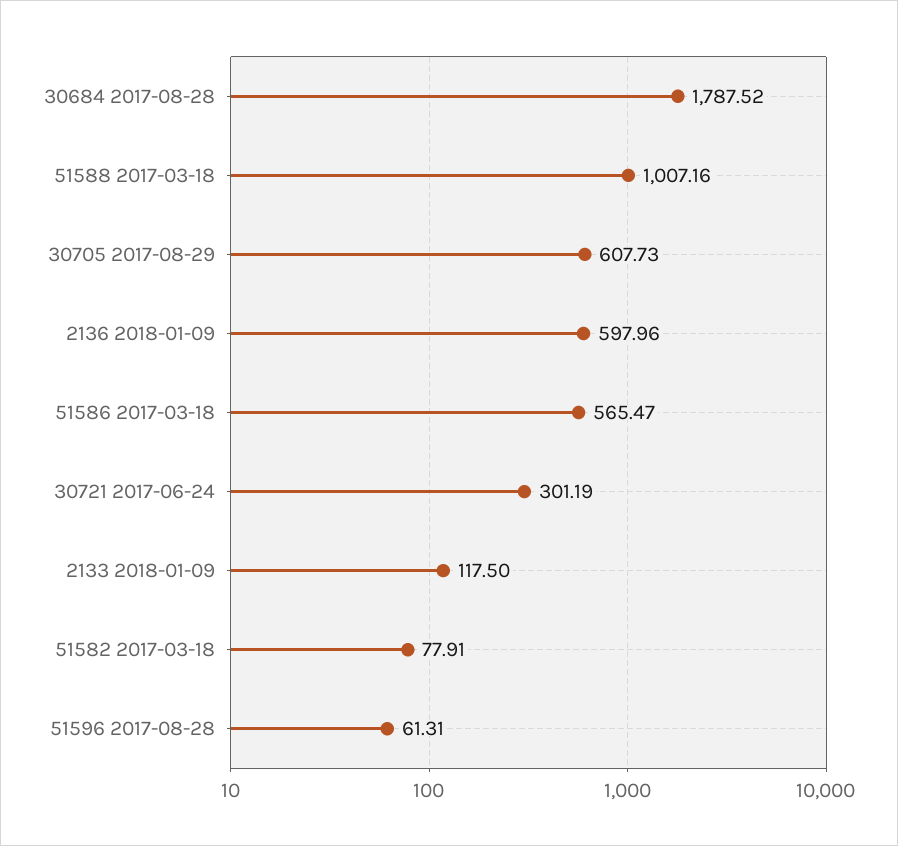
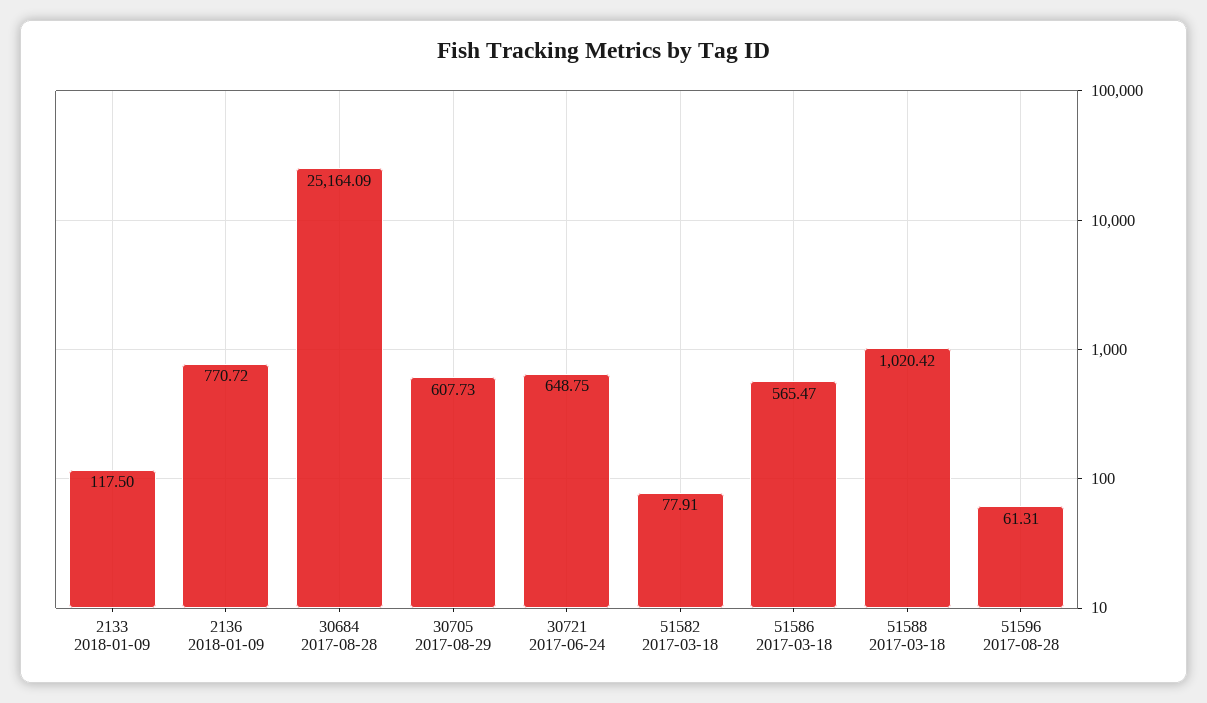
  {
-   "30684 2017-08-28": 1787.52,
+   "30684 2017-08-28": 25164.09,
-   "51588 2017-03-18": 1007.16,
+   "51588 2017-03-18": 1020.42,
    "30705 2017-08-29": 607.73,
-   "2136 2018-01-09": 597.96,
+   "2136 2018-01-09": 770.72,
    "51586 2017-03-18": 565.47,
-   "30721 2017-06-24": 301.19,
+   "30721 2017-06-24": 648.75,
    "2133 2018-01-09": 117.5,
    "51582 2017-03-18": 77.91,
    "51596 2017-08-28": 61.31
  }

